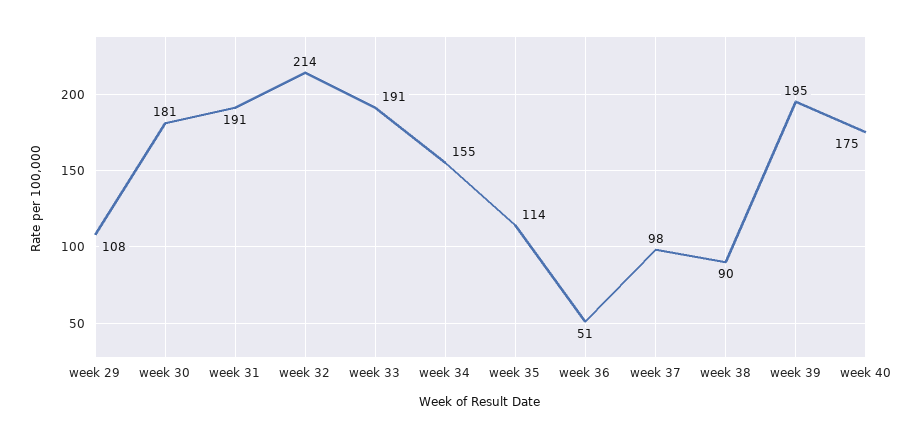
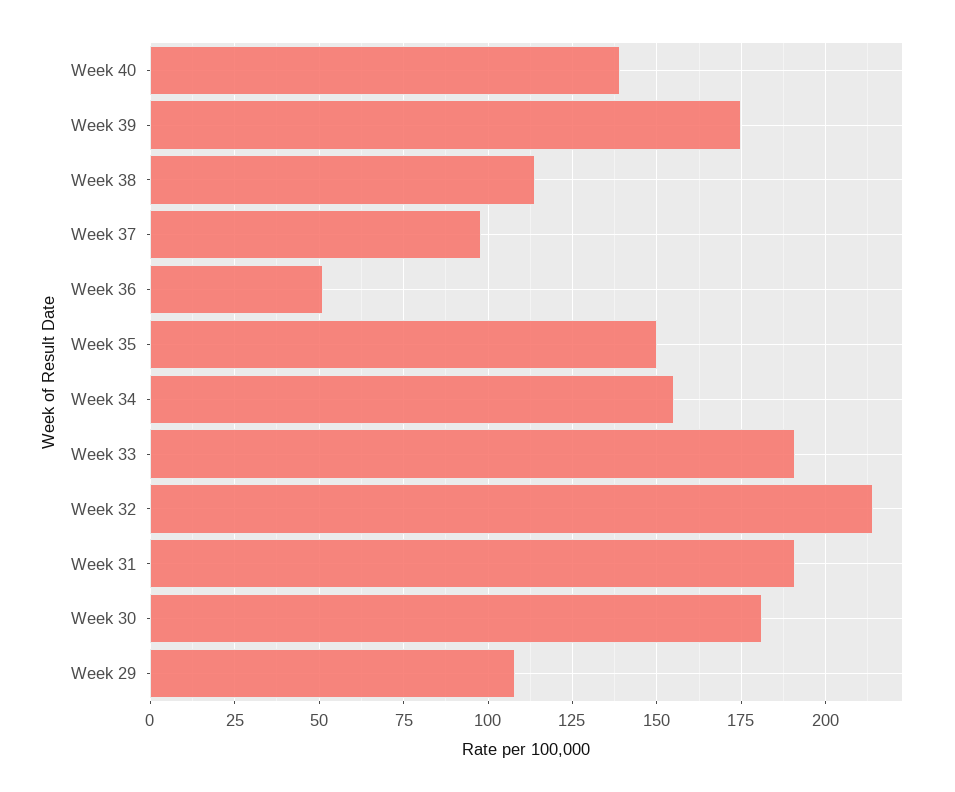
  {
    "week 29": 108,
    "week 30": 181,
    "week 31": 191,
    "week 32": 214,
    "week 33": 191,
    "week 34": 155,
-   "week 35": 114,
+   "week 35": 150,
    "week 36": 51,
    "week 37": 98,
-   "week 38": 90,
+   "week 38": 115,
-   "week 39": 195,
+   "week 39": 175,
-   "week 40": 175
+   "week 40": 140
  }

